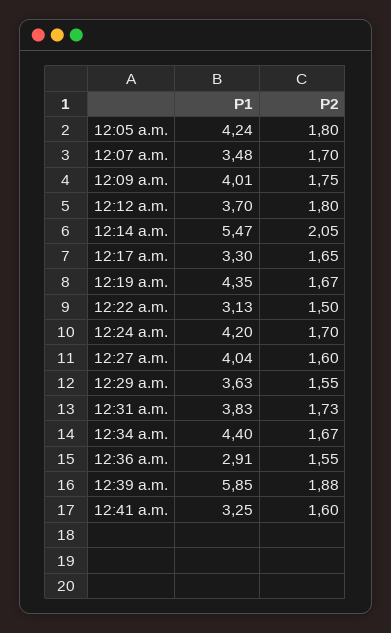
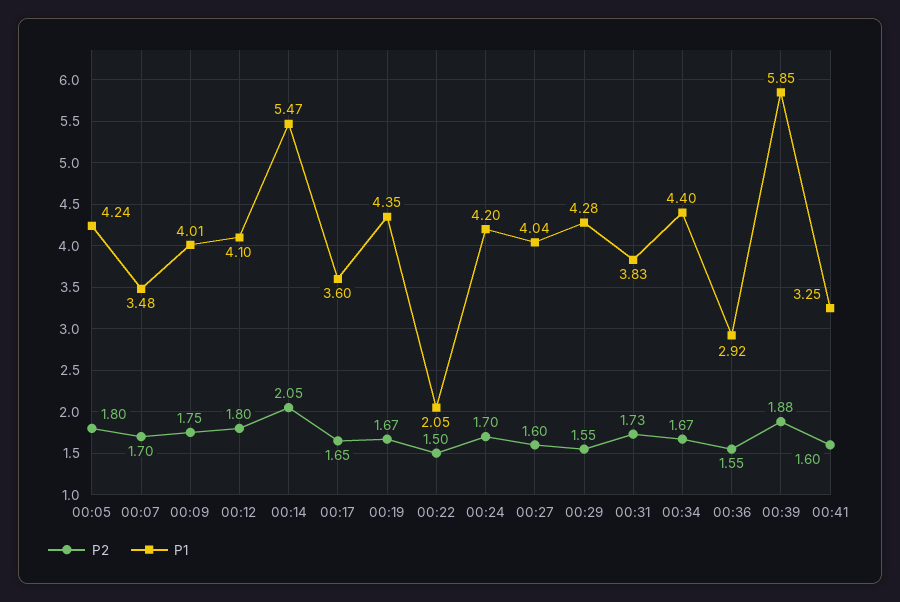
  {
    "P1": {
      "12:05 a.m.": 4.24,
      "12:07 a.m.": 3.48,
      "12:09 a.m.": 4.01,
-     "12:12 a.m.": 3.7,
+     "12:12 a.m.": 4.1,
      "12:14 a.m.": 5.47,
-     "12:17 a.m.": 3.3,
+     "12:17 a.m.": 3.6,
      "12:19 a.m.": 4.35,
-     "12:22 a.m.": 3.13,
+     "12:22 a.m.": 2.05,
      "12:24 a.m.": 4.2,
      "12:27 a.m.": 4.04,
-     "12:29 a.m.": 3.63,
+     "12:29 a.m.": 4.28,
      "12:31 a.m.": 3.83,
      "12:34 a.m.": 4.4,
-     "12:36 a.m.": 2.91,
+     "12:36 a.m.": 2.92,
      "12:39 a.m.": 5.85,
      "12:41 a.m.": 3.25
    },
    "P2": {
      "12:05 a.m.": 1.8,
      "12:07 a.m.": 1.7,
      "12:09 a.m.": 1.75,
      "12:12 a.m.": 1.8,
      "12:14 a.m.": 2.05,
      "12:17 a.m.": 1.65,
      "12:19 a.m.": 1.67,
      "12:22 a.m.": 1.5,
      "12:24 a.m.": 1.7,
      "12:27 a.m.": 1.6,
      "12:29 a.m.": 1.55,
      "12:31 a.m.": 1.73,
      "12:34 a.m.": 1.67,
      "12:36 a.m.": 1.55,
      "12:39 a.m.": 1.88,
      "12:41 a.m.": 1.6
    }
  }

